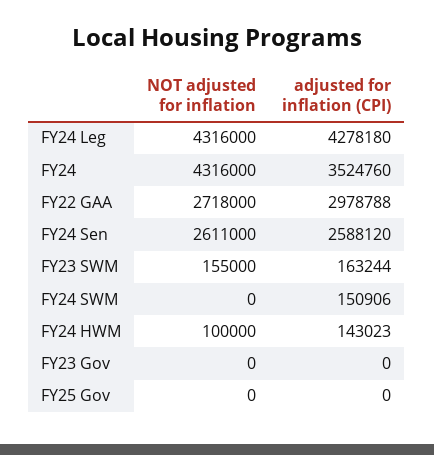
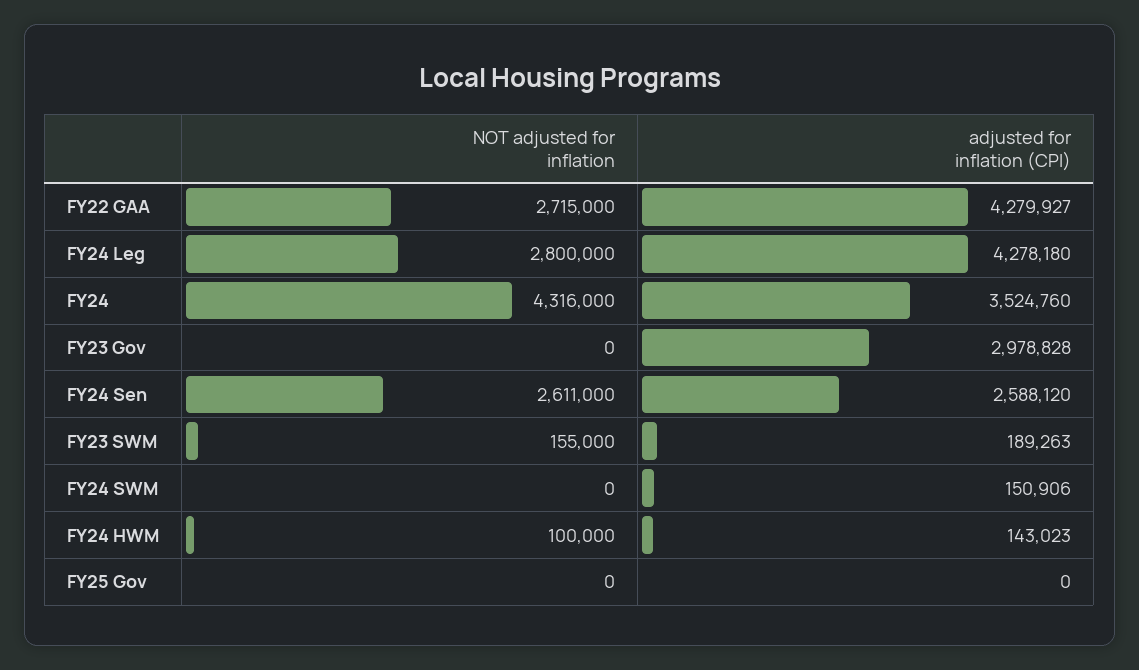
  {
    "NOT adjusted for inflation": {
-     "FY24 Leg": 4316000,
+     "FY24 Leg": 2800000,
      "FY24": 4316000,
-     "FY22 GAA": 2718000,
+     "FY22 GAA": 2715000,
      "FY24 Sen": 2611000,
      "FY23 SWM": 155000,
      "FY24 SWM": 0,
      "FY24 HWM": 100000,
      "FY23 Gov": 0,
      "FY25 Gov": 0
    },
    "adjusted for inflation (CPI)": {
      "FY24 Leg": 4278180,
      "FY24": 3524760,
-     "FY22 GAA": 2978788,
+     "FY22 GAA": 4279927,
      "FY24 Sen": 2588120,
-     "FY23 SWM": 163244,
+     "FY23 SWM": 189263,
      "FY24 SWM": 150906,
      "FY24 HWM": 143023,
-     "FY23 Gov": 0,
+     "FY23 Gov": 2978828,
      "FY25 Gov": 0
    }
  }

